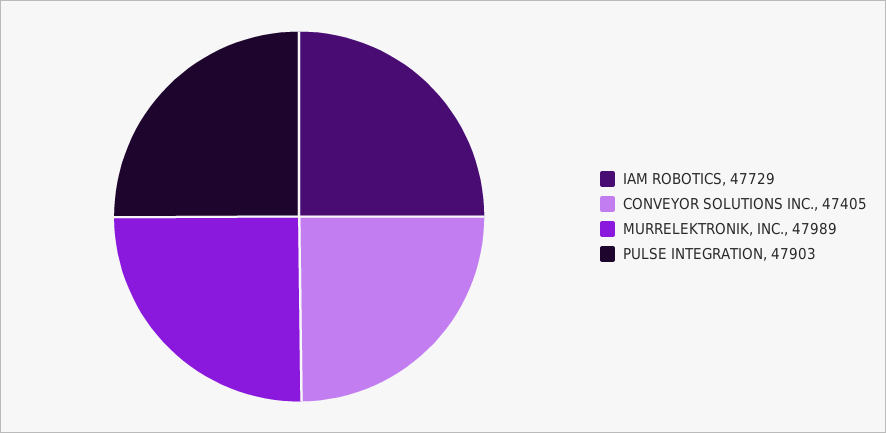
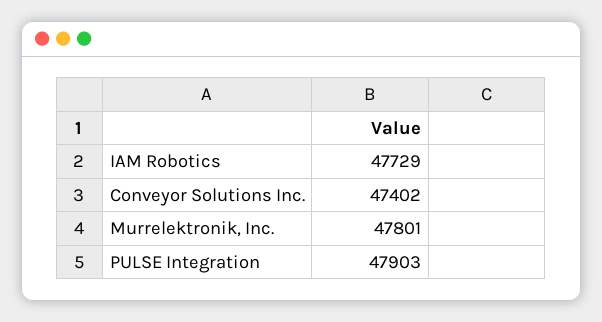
  {
    "IAM ROBOTICS": 47729,
-   "CONVEYOR SOLUTIONS INC.": 47405,
+   "CONVEYOR SOLUTIONS INC.": 47402,
-   "MURRELEKTRONIK, INC.": 47989,
+   "MURRELEKTRONIK, INC.": 47801,
    "PULSE INTEGRATION": 47903
  }

